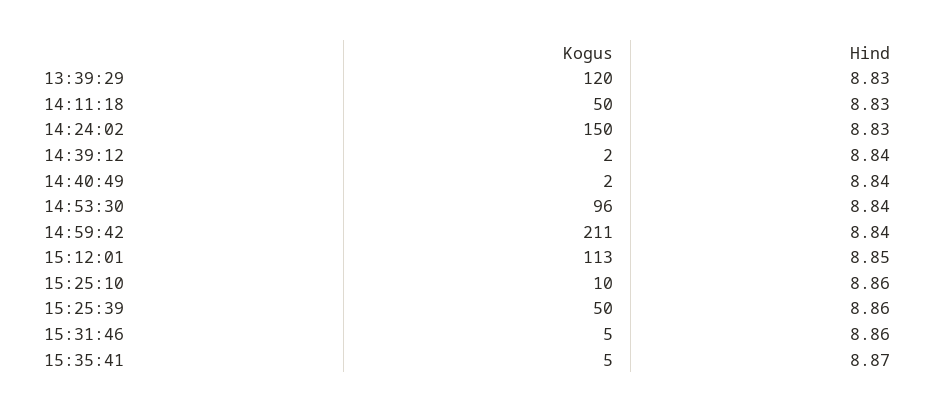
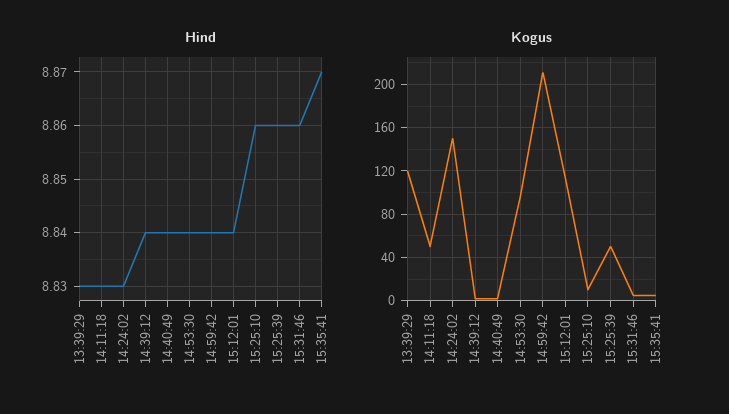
  {
    "Kogus": {
      "13:39:29": 120,
      "14:11:18": 50,
      "14:24:02": 150,
      "14:39:12": 2,
      "14:40:49": 2,
      "14:53:30": 96,
      "14:59:42": 211,
      "15:12:01": 113,
      "15:25:10": 10,
      "15:25:39": 50,
      "15:31:46": 5,
      "15:35:41": 5
    },
    "Hind": {
      "13:39:29": 8.83,
      "14:11:18": 8.83,
      "14:24:02": 8.83,
      "14:39:12": 8.84,
      "14:40:49": 8.84,
      "14:53:30": 8.84,
      "14:59:42": 8.84,
-     "15:12:01": 8.85,
+     "15:12:01": 8.84,
      "15:25:10": 8.86,
      "15:25:39": 8.86,
      "15:31:46": 8.86,
      "15:35:41": 8.87
    }
  }

